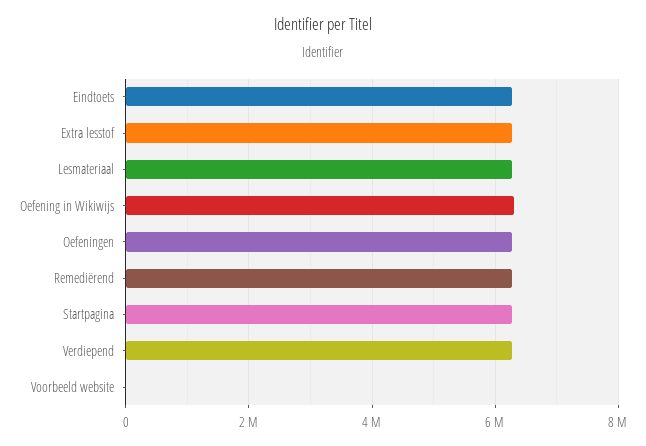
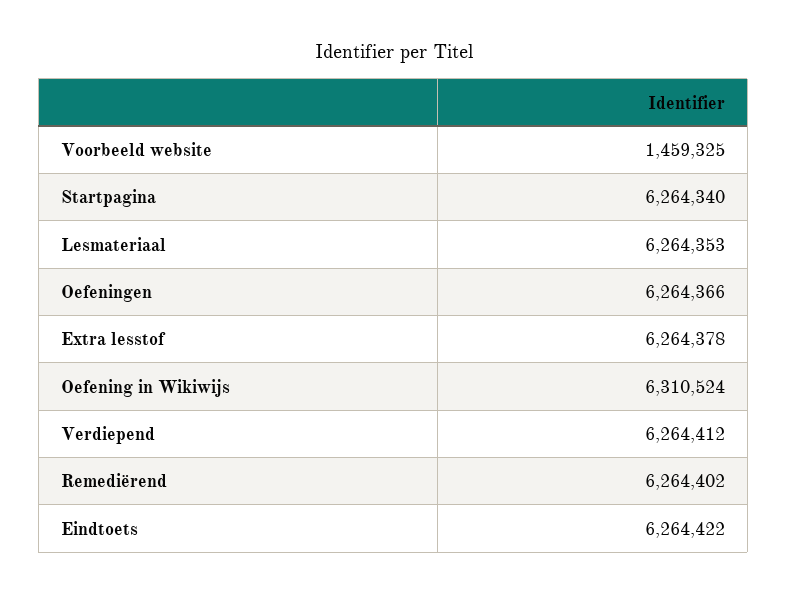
  {
    "Eindtoets": 6264422,
    "Extra lesstof": 6264378,
    "Lesmateriaal": 6264353,
    "Oefening in Wikiwijs": 6310524,
    "Oefeningen": 6264366,
    "Remediërend": 6264402,
    "Startpagina": 6264340,
    "Verdiepend": 6264412,
-   "Voorbeeld website": 0
+   "Voorbeeld website": 1459325
  }

